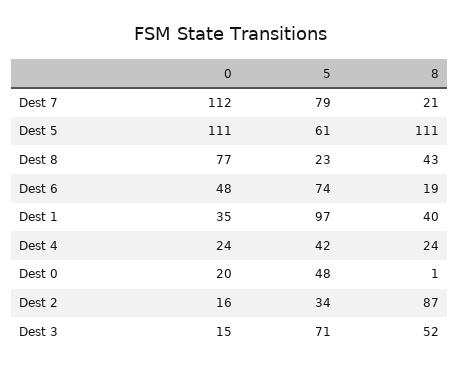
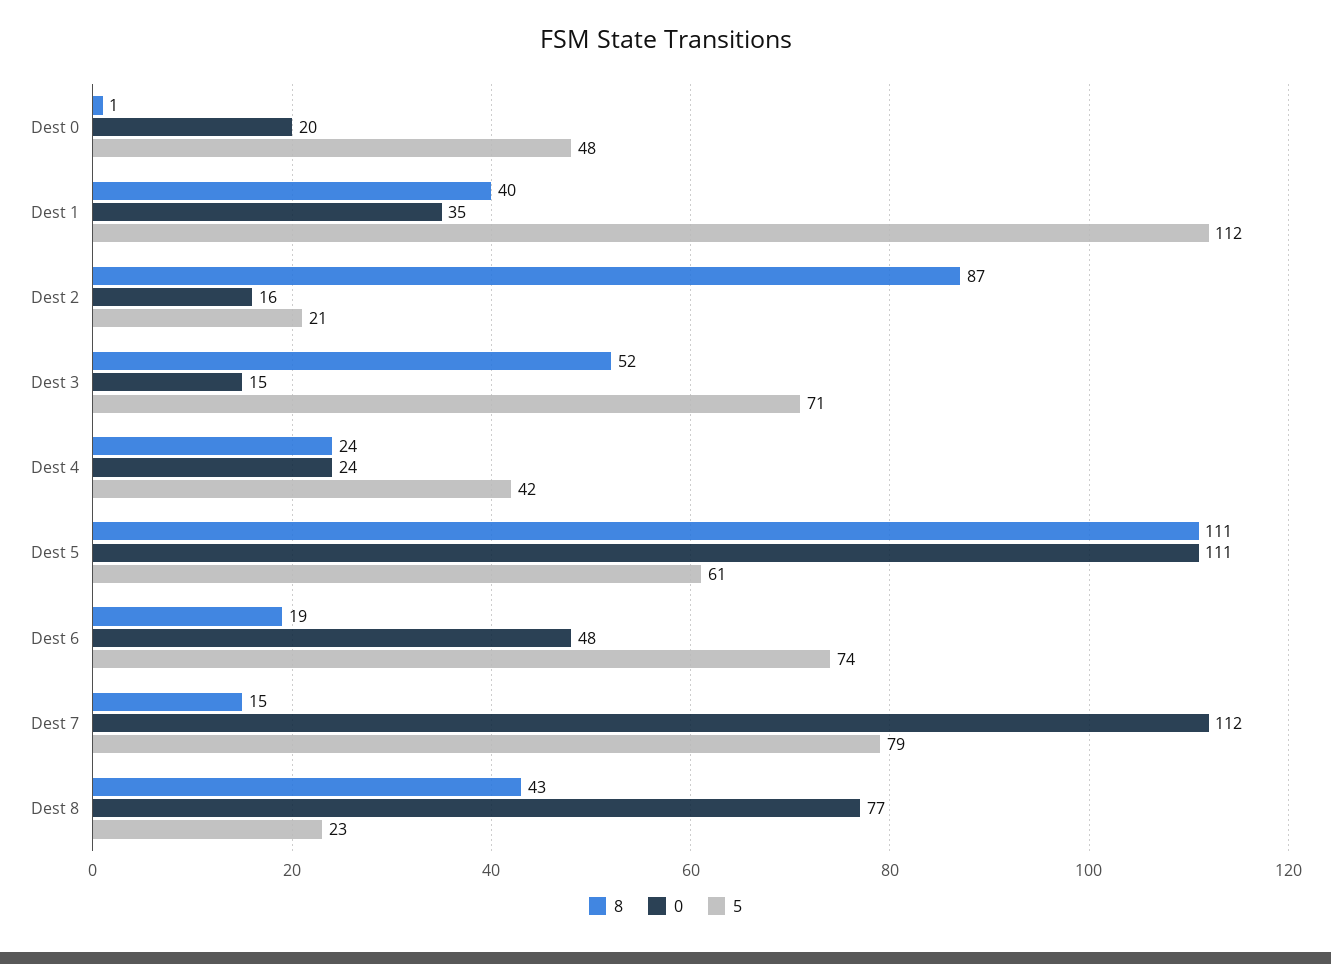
  {
    "0": {
      "Dest 7": 112,
      "Dest 5": 111,
      "Dest 8": 77,
      "Dest 6": 48,
      "Dest 1": 35,
      "Dest 4": 24,
      "Dest 0": 20,
      "Dest 2": 16,
      "Dest 3": 15
    },
    "5": {
      "Dest 7": 79,
      "Dest 5": 61,
      "Dest 8": 23,
      "Dest 6": 74,
-     "Dest 1": 97,
+     "Dest 1": 112,
      "Dest 4": 42,
      "Dest 0": 48,
-     "Dest 2": 34,
+     "Dest 2": 21,
      "Dest 3": 71
    },
    "8": {
-     "Dest 7": 21,
+     "Dest 7": 15,
      "Dest 5": 111,
      "Dest 8": 43,
      "Dest 6": 19,
      "Dest 1": 40,
      "Dest 4": 24,
      "Dest 0": 1,
      "Dest 2": 87,
      "Dest 3": 52
    }
  }

